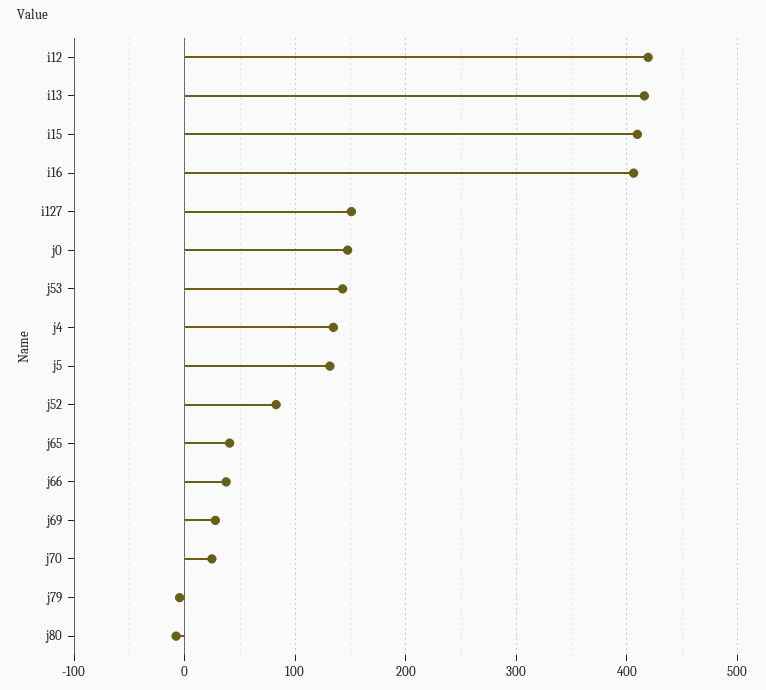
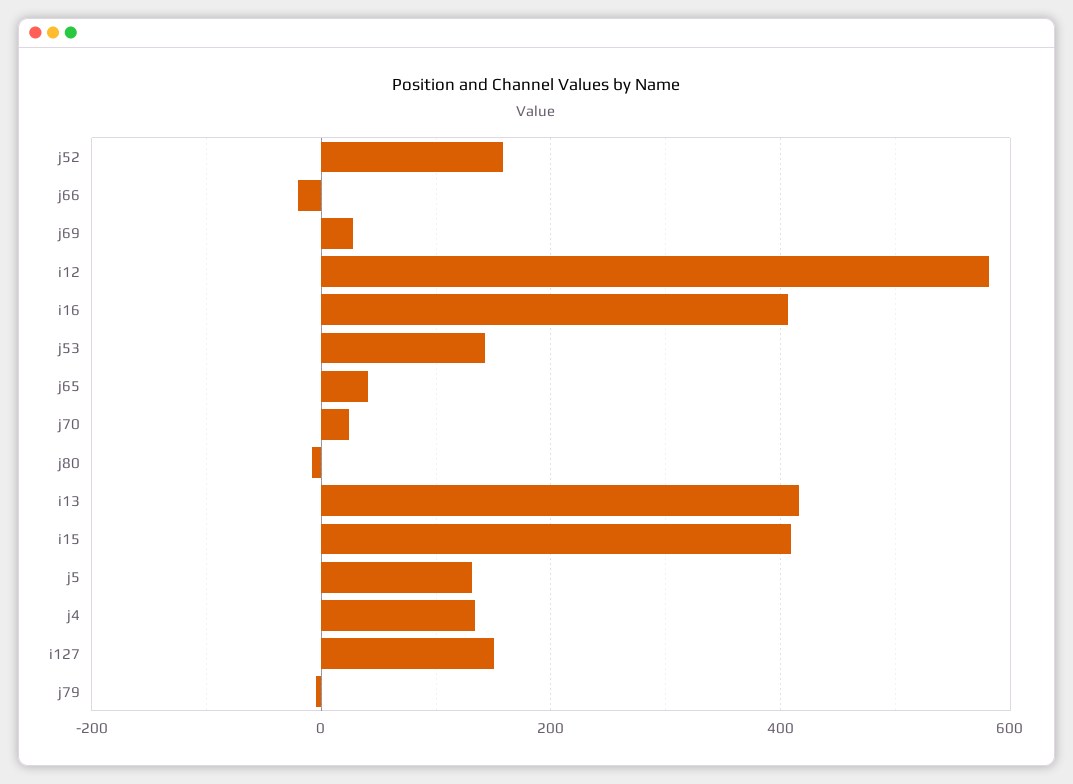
  {
-   "i12": 420,
+   "i12": 580,
    "i13": 420,
    "i15": 410,
    "i16": 410,
    "i127": 150,
-   "j0": 150,
    "j53": 140,
    "j4": 130,
    "j5": 130,
-   "j52": 80,
+   "j52": 160,
    "j65": 40,
-   "j66": 40,
+   "j66": -20,
    "j69": 30,
    "j70": 20,
    "j79": 0,
    "j80": -10
  }

